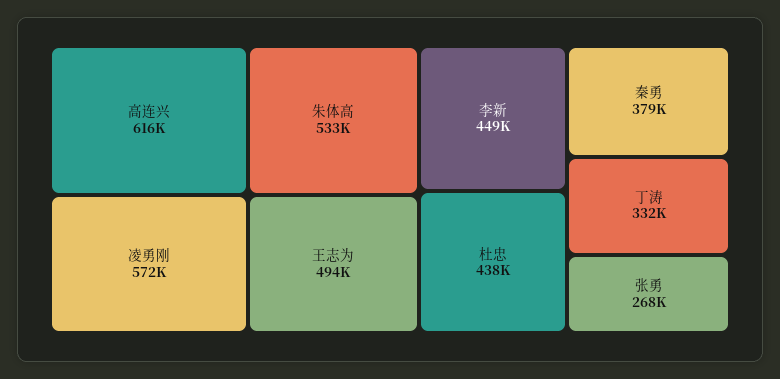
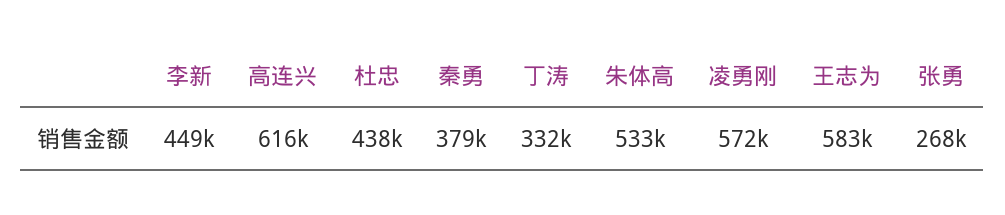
  {
    "高连兴": 616000,
    "凌勇刚": 572000,
    "朱体高": 533000,
-   "王志为": 494000,
+   "王志为": 583000,
    "李新": 449000,
    "杜忠": 438000,
    "秦勇": 379000,
    "丁涛": 332000,
    "张勇": 268000
  }

